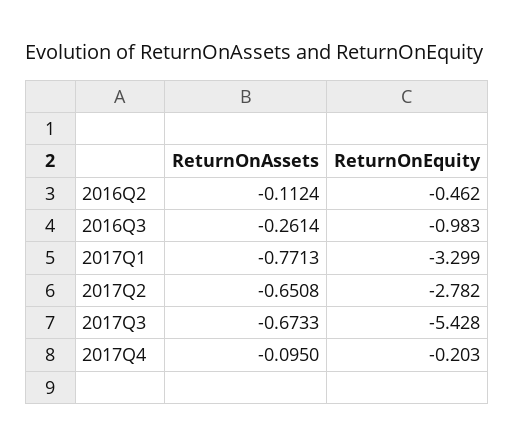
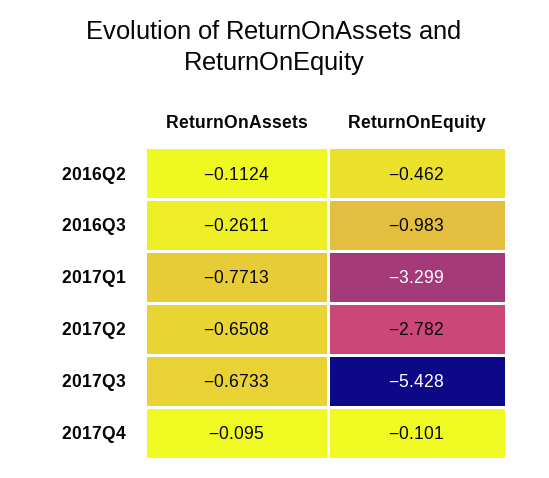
  {
    "ReturnOnAssets": {
      "2016Q2": -0.1124,
-     "2016Q3": -0.2614,
+     "2016Q3": -0.2611,
      "2017Q1": -0.7713,
      "2017Q2": -0.6508,
      "2017Q3": -0.6733,
      "2017Q4": -0.095
    },
    "ReturnOnEquity": {
      "2016Q2": -0.462,
      "2016Q3": -0.983,
      "2017Q1": -3.299,
      "2017Q2": -2.782,
      "2017Q3": -5.428,
-     "2017Q4": -0.203
+     "2017Q4": -0.101
    }
  }

